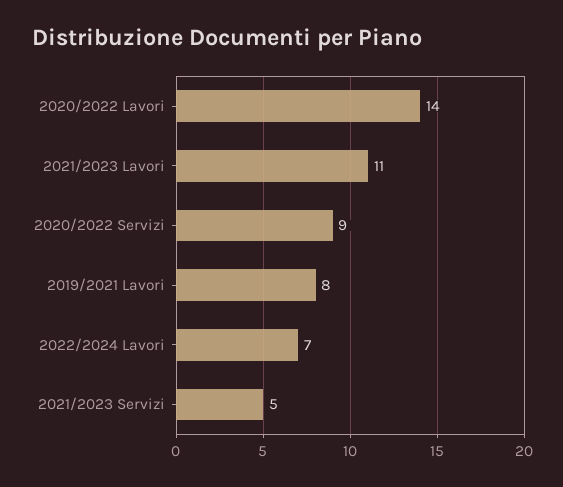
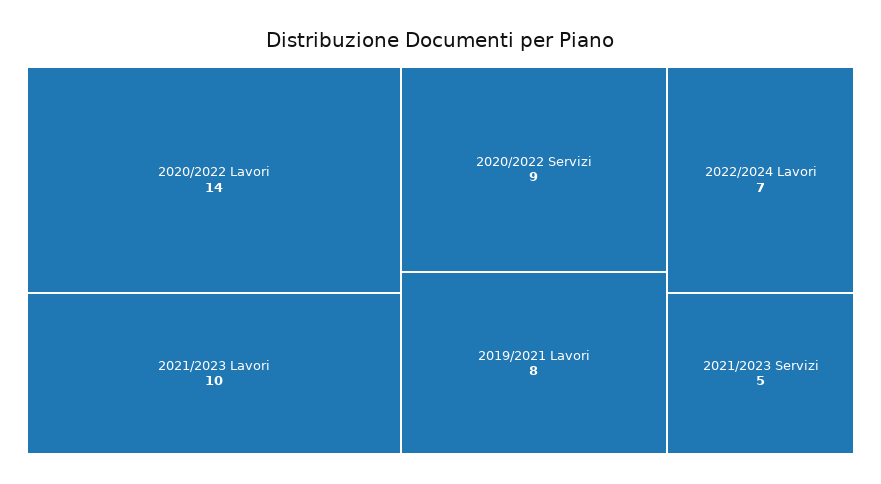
  {
    "2020/2022 Lavori": 14,
-   "2021/2023 Lavori": 11,
+   "2021/2023 Lavori": 10,
    "2020/2022 Servizi": 9,
    "2019/2021 Lavori": 8,
    "2022/2024 Lavori": 7,
    "2021/2023 Servizi": 5
  }

